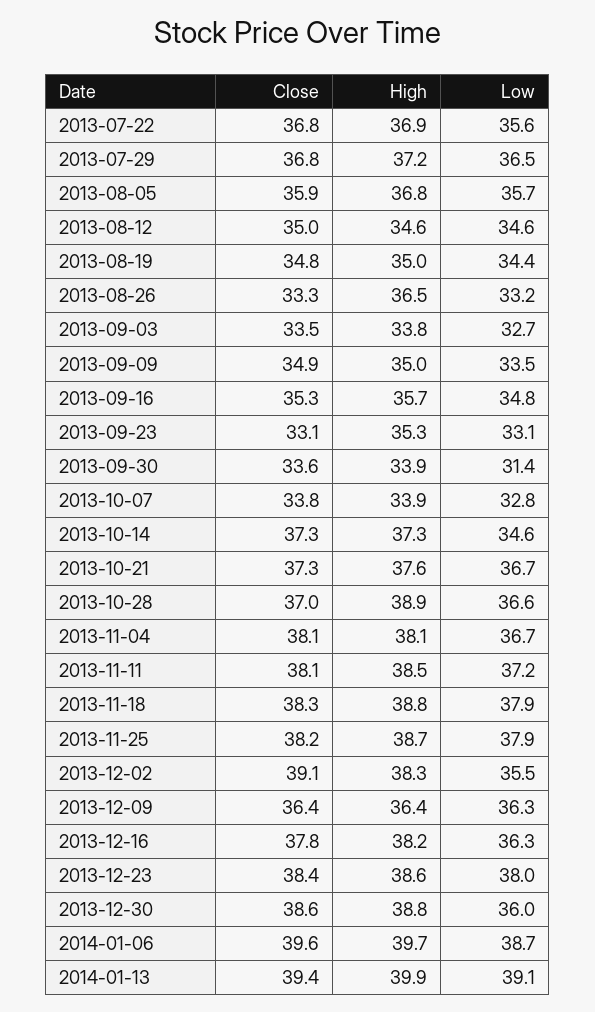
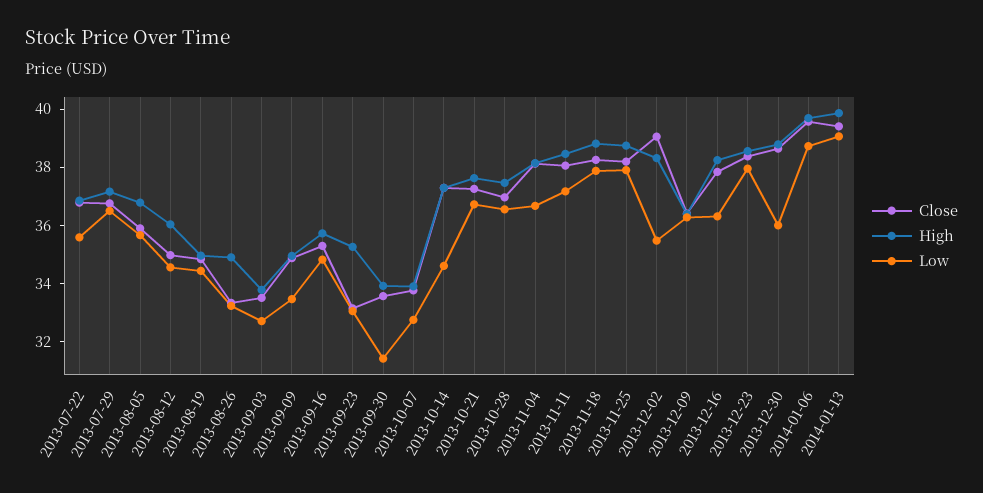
  {
    "Close": {
      "2013-07-22": 36.8,
      "2013-07-29": 36.8,
      "2013-08-05": 35.9,
      "2013-08-12": 35,
      "2013-08-19": 34.8,
      "2013-08-26": 33.3,
      "2013-09-03": 33.5,
      "2013-09-09": 34.9,
      "2013-09-16": 35.3,
      "2013-09-23": 33.1,
      "2013-09-30": 33.6,
      "2013-10-07": 33.8,
      "2013-10-14": 37.3,
      "2013-10-21": 37.3,
      "2013-10-28": 37,
      "2013-11-04": 38.1,
      "2013-11-11": 38.1,
      "2013-11-18": 38.3,
      "2013-11-25": 38.2,
      "2013-12-02": 39.1,
      "2013-12-09": 36.4,
      "2013-12-16": 37.8,
      "2013-12-23": 38.4,
      "2013-12-30": 38.6,
      "2014-01-06": 39.6,
      "2014-01-13": 39.4
    },
    "High": {
      "2013-07-22": 36.9,
      "2013-07-29": 37.2,
      "2013-08-05": 36.8,
-     "2013-08-12": 34.6,
+     "2013-08-12": 36,
      "2013-08-19": 35,
-     "2013-08-26": 36.5,
+     "2013-08-26": 35,
      "2013-09-03": 33.8,
      "2013-09-09": 35,
      "2013-09-16": 35.7,
      "2013-09-23": 35.3,
      "2013-09-30": 33.9,
      "2013-10-07": 33.9,
      "2013-10-14": 37.3,
      "2013-10-21": 37.6,
-     "2013-10-28": 38.9,
+     "2013-10-28": 37.5,
      "2013-11-04": 38.1,
      "2013-11-11": 38.5,
      "2013-11-18": 38.8,
      "2013-11-25": 38.7,
      "2013-12-02": 38.3,
      "2013-12-09": 36.4,
      "2013-12-16": 38.2,
      "2013-12-23": 38.6,
      "2013-12-30": 38.8,
      "2014-01-06": 39.7,
      "2014-01-13": 39.9
    },
    "Low": {
      "2013-07-22": 35.6,
      "2013-07-29": 36.5,
      "2013-08-05": 35.7,
      "2013-08-12": 34.6,
      "2013-08-19": 34.4,
      "2013-08-26": 33.2,
      "2013-09-03": 32.7,
      "2013-09-09": 33.5,
      "2013-09-16": 34.8,
      "2013-09-23": 33.1,
      "2013-09-30": 31.4,
      "2013-10-07": 32.8,
      "2013-10-14": 34.6,
      "2013-10-21": 36.7,
      "2013-10-28": 36.6,
      "2013-11-04": 36.7,
      "2013-11-11": 37.2,
      "2013-11-18": 37.9,
      "2013-11-25": 37.9,
      "2013-12-02": 35.5,
      "2013-12-09": 36.3,
      "2013-12-16": 36.3,
      "2013-12-23": 38,
      "2013-12-30": 36,
      "2014-01-06": 38.7,
      "2014-01-13": 39.1
    }
  }

